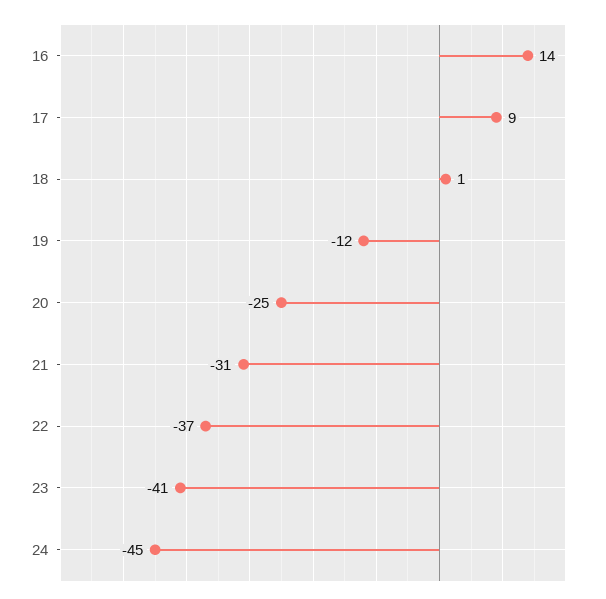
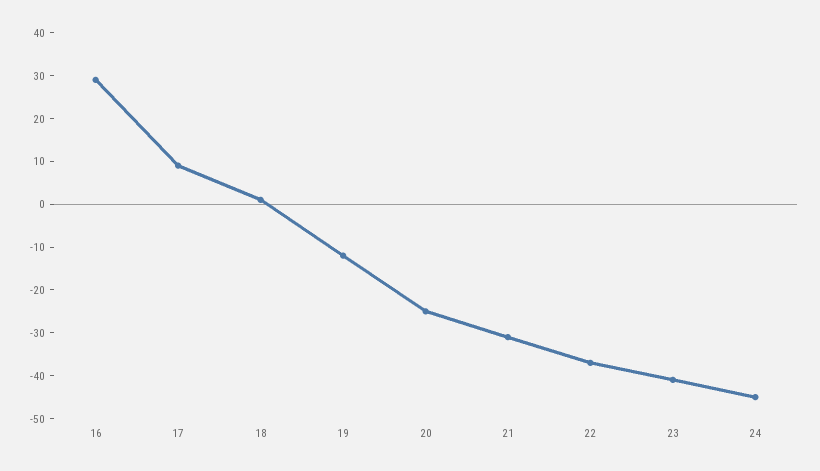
  {
-   "16": 14,
+   "16": 30,
    "17": 9,
    "18": 1,
    "19": -12,
    "20": -25,
    "21": -31,
    "22": -37,
    "23": -41,
    "24": -45
  }

